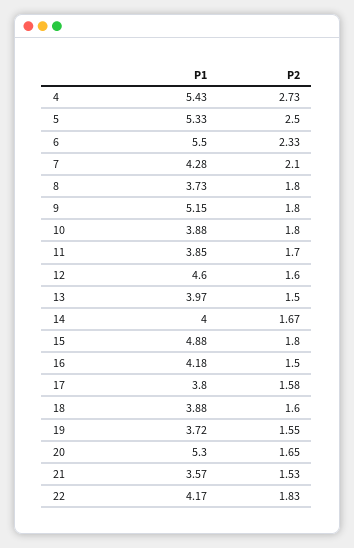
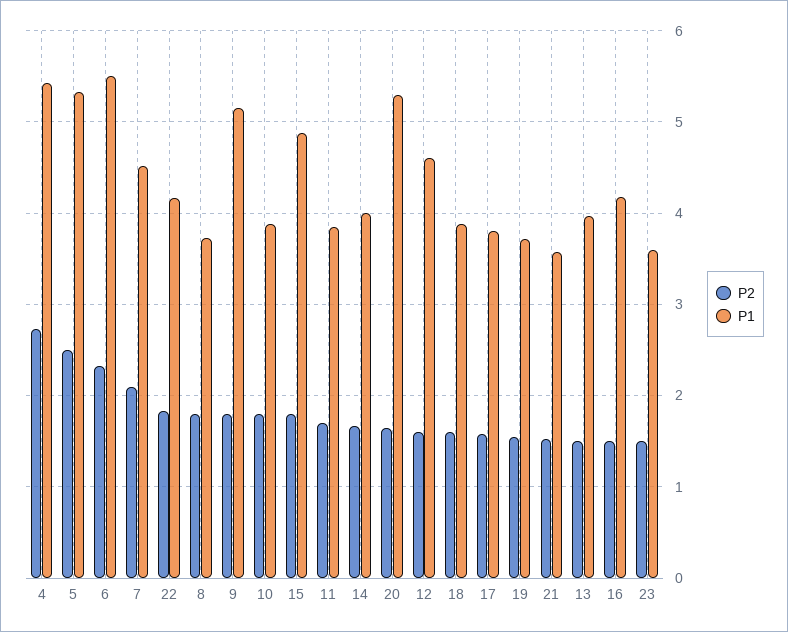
  {
    "P1": {
      "4": 5.43,
      "5": 5.33,
      "6": 5.5,
-     "7": 4.28,
+     "7": 4.5,
      "8": 3.73,
      "9": 5.15,
      "10": 3.88,
      "11": 3.85,
      "12": 4.6,
      "13": 3.97,
      "14": 4,
      "15": 4.88,
      "16": 4.18,
      "17": 3.8,
      "18": 3.88,
      "19": 3.72,
      "20": 5.3,
      "21": 3.57,
-     "22": 4.17
+     "22": 4.17,
+     "23": 3.6
    },
    "P2": {
      "4": 2.73,
      "5": 2.5,
      "6": 2.33,
      "7": 2.1,
      "8": 1.8,
      "9": 1.8,
      "10": 1.8,
      "11": 1.7,
      "12": 1.6,
      "13": 1.5,
      "14": 1.67,
      "15": 1.8,
      "16": 1.5,
      "17": 1.58,
      "18": 1.6,
      "19": 1.55,
      "20": 1.65,
      "21": 1.53,
-     "22": 1.83
+     "22": 1.83,
+     "23": 1.5
    }
  }

